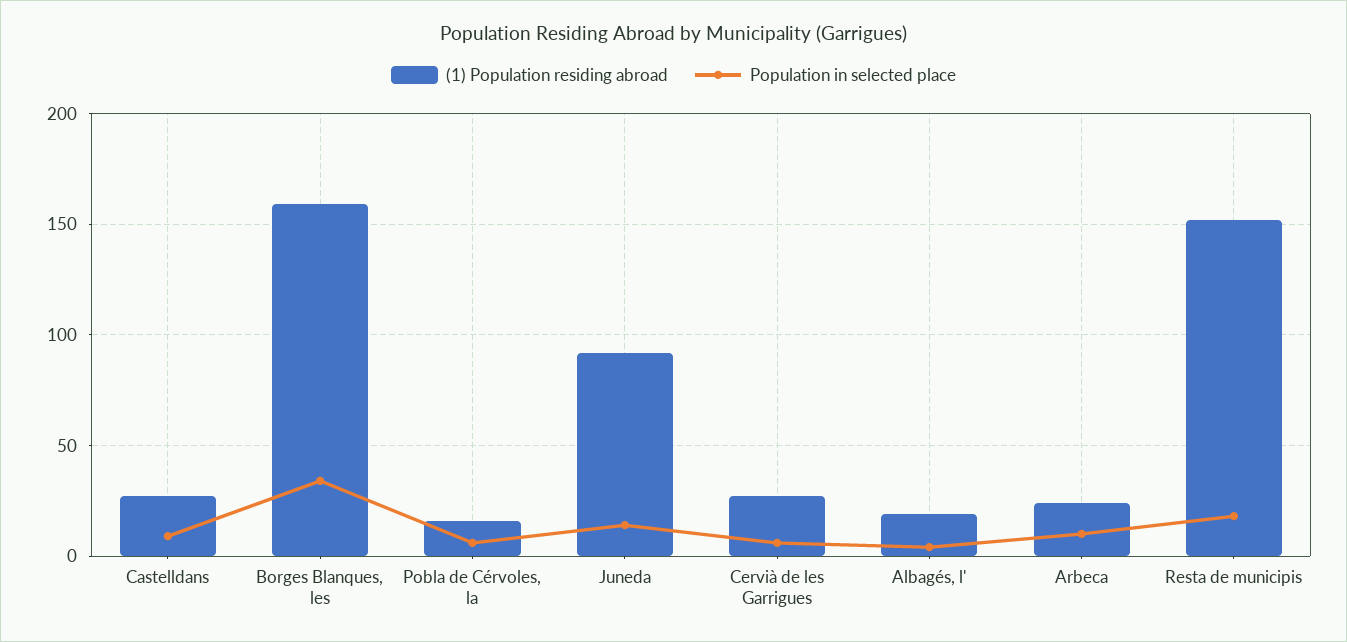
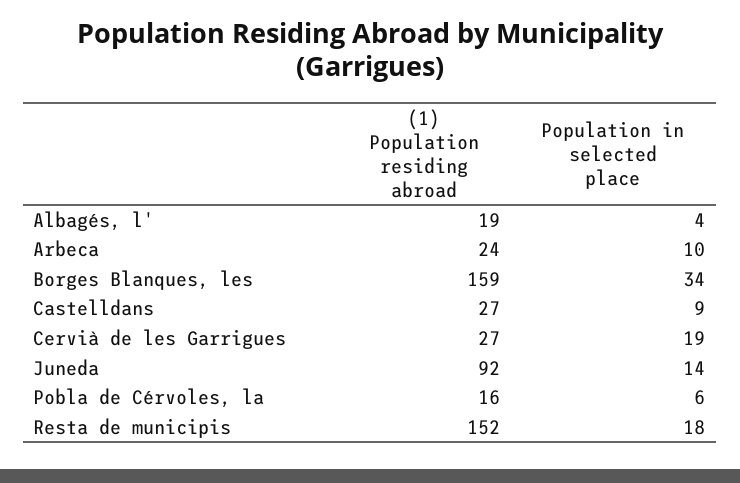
  {
    "(1) Population residing abroad": {
      "Castelldans": 27,
      "Borges Blanques, les": 159,
      "Pobla de Cérvoles, la": 16,
      "Juneda": 92,
      "Cervià de les Garrigues": 27,
      "Albagés, l'": 19,
      "Arbeca": 24,
      "Resta de municipis": 152
    },
    "Population in selected place": {
      "Castelldans": 9,
      "Borges Blanques, les": 34,
      "Pobla de Cérvoles, la": 6,
      "Juneda": 14,
-     "Cervià de les Garrigues": 5,
+     "Cervià de les Garrigues": 19,
      "Albagés, l'": 4,
      "Arbeca": 10,
      "Resta de municipis": 18
    }
  }

